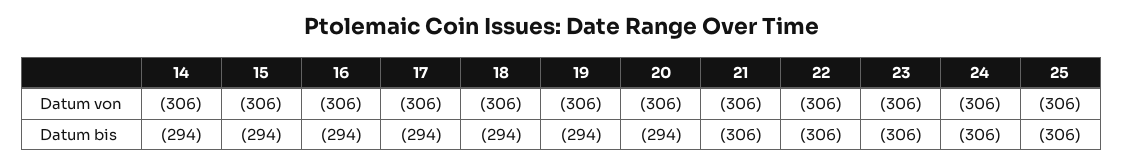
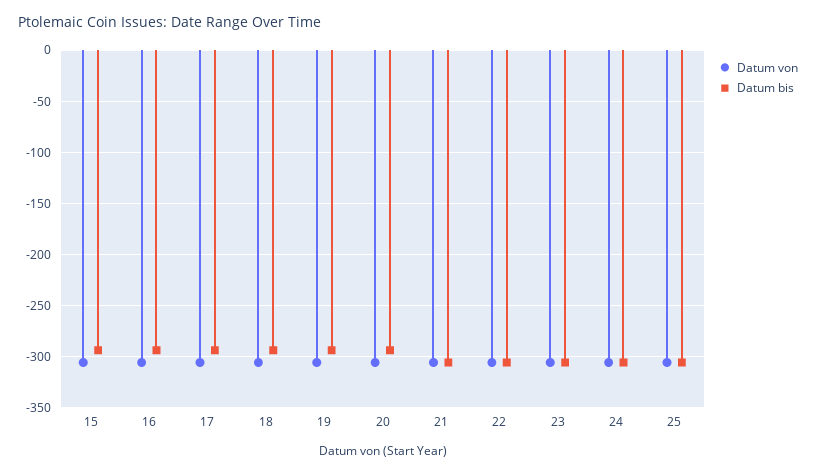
  {
    "Datum von": {
-     "14": -306,
      "15": -306,
      "16": -306,
      "17": -306,
      "18": -306,
      "19": -306,
      "20": -306,
      "21": -306,
      "22": -306,
      "23": -306,
      "24": -306,
      "25": -306
    },
    "Datum bis": {
-     "14": -294,
      "15": -294,
      "16": -294,
      "17": -294,
      "18": -294,
      "19": -294,
      "20": -294,
      "21": -306,
      "22": -306,
      "23": -306,
      "24": -306,
      "25": -306
    }
  }

